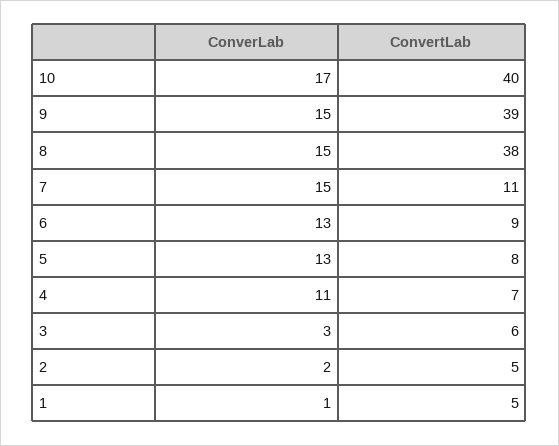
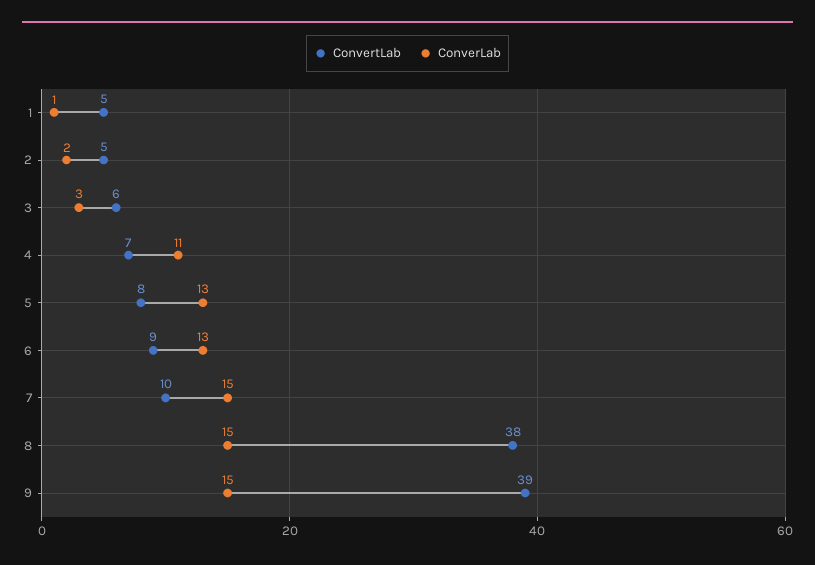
  {
    "ConverLab": {
-     "10": 17,
      "9": 15,
      "8": 15,
      "7": 15,
      "6": 13,
      "5": 13,
      "4": 11,
      "3": 3,
      "2": 2,
      "1": 1
    },
    "ConvertLab": {
-     "10": 40,
      "9": 39,
      "8": 38,
-     "7": 11,
+     "7": 10,
      "6": 9,
      "5": 8,
      "4": 7,
      "3": 6,
      "2": 5,
      "1": 5
    }
  }

